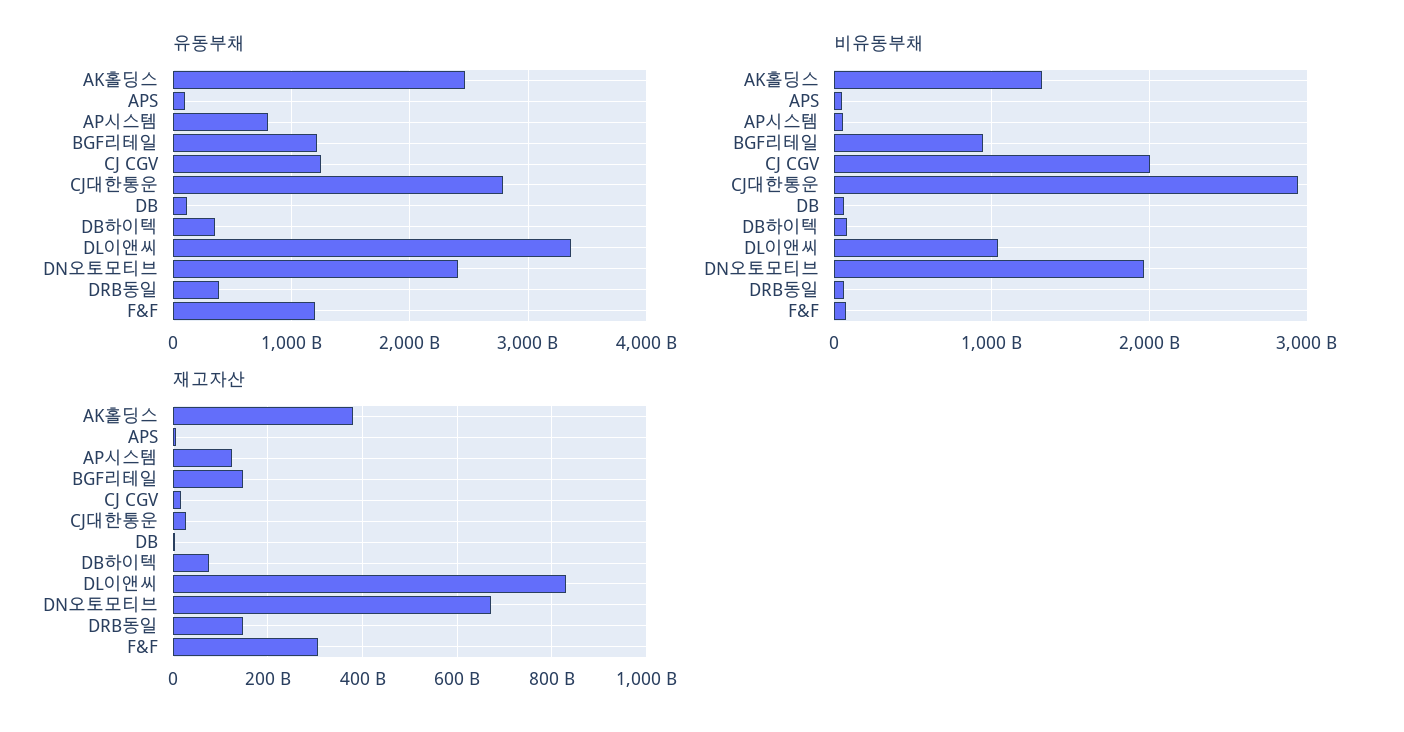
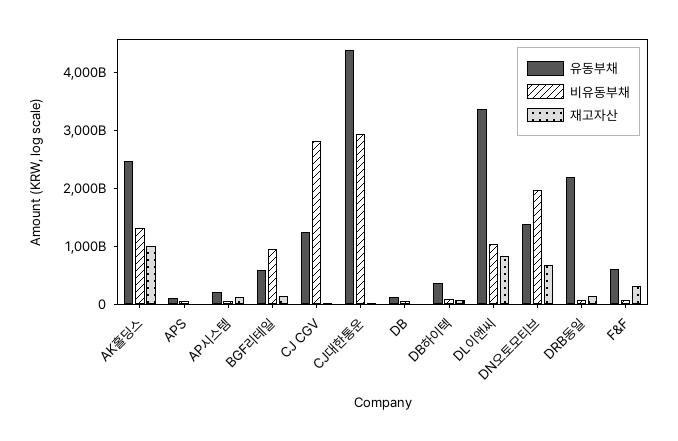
  {
    "유동부채": {
      "AK홀딩스": 2500000000000,
      "APS": 100000000000,
-     "AP시스템": 800000000000,
+     "AP시스템": 200000000000,
-     "BGF리테일": 1200000000000,
+     "BGF리테일": 600000000000,
      "CJ CGV": 1300000000000,
-     "CJ대한통운": 2800000000000,
+     "CJ대한통운": 4400000000000,
      "DB": 100000000000,
      "DB하이텍": 400000000000,
      "DL이앤씨": 3400000000000,
-     "DN오토모티브": 2400000000000,
+     "DN오토모티브": 1400000000000,
-     "DRB동일": 400000000000,
+     "DRB동일": 2200000000000,
-     "F&F": 1200000000000
+     "F&F": 600000000000
    },
    "비유동부채": {
      "AK홀딩스": 1300000000000,
      "APS": 100000000000,
      "AP시스템": 100000000000,
      "BGF리테일": 900000000000,
-     "CJ CGV": 2000000000000,
+     "CJ CGV": 2800000000000,
      "CJ대한통운": 2900000000000,
      "DB": 100000000000,
      "DB하이텍": 100000000000,
      "DL이앤씨": 1000000000000,
      "DN오토모티브": 2000000000000,
      "DRB동일": 100000000000,
      "F&F": 100000000000
    },
    "재고자산": {
-     "AK홀딩스": 380000000000,
+     "AK홀딩스": 1000000000000,
      "APS": 0,
      "AP시스템": 120000000000,
      "BGF리테일": 140000000000,
      "CJ CGV": 20000000000,
      "CJ대한통운": 20000000000,
      "DB": 0,
      "DB하이텍": 80000000000,
      "DL이앤씨": 820000000000,
      "DN오토모티브": 680000000000,
      "DRB동일": 140000000000,
      "F&F": 300000000000
    }
  }

